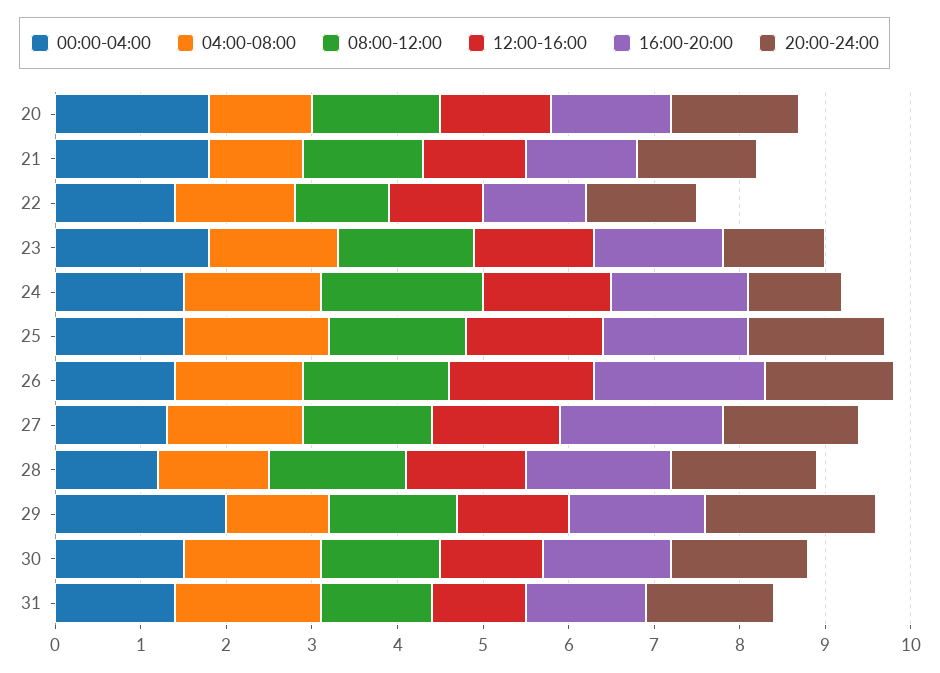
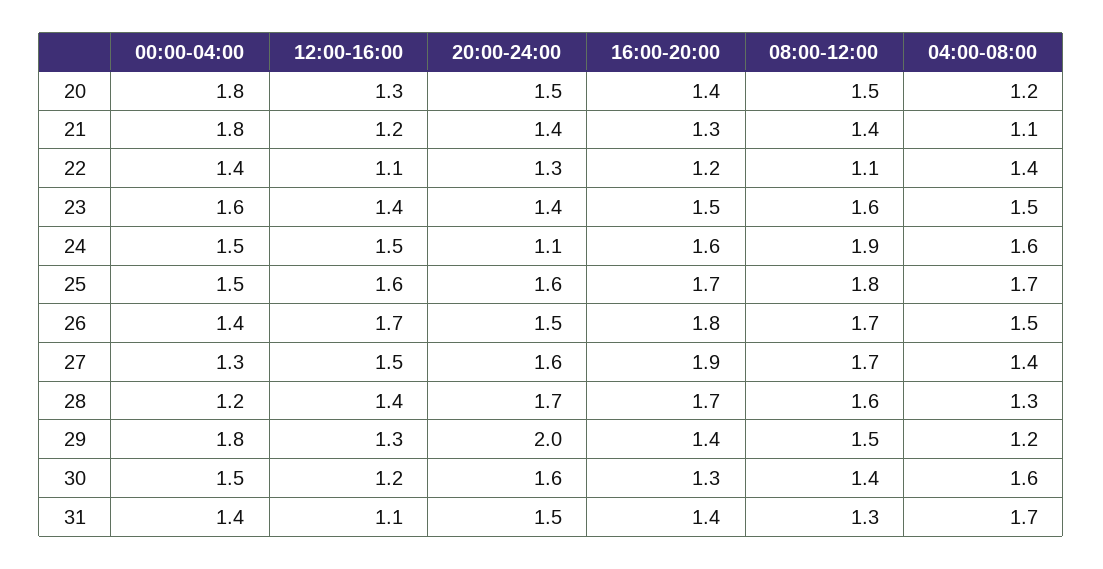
  {
    "00:00-04:00": {
      "20": 1.8,
      "21": 1.8,
      "22": 1.4,
-     "23": 1.8,
+     "23": 1.6,
      "24": 1.5,
      "25": 1.5,
      "26": 1.4,
      "27": 1.3,
      "28": 1.2,
-     "29": 2,
+     "29": 1.8,
      "30": 1.5,
      "31": 1.4
    },
    "04:00-08:00": {
      "20": 1.2,
      "21": 1.1,
      "22": 1.4,
      "23": 1.5,
      "24": 1.6,
      "25": 1.7,
      "26": 1.5,
-     "27": 1.6,
+     "27": 1.4,
      "28": 1.3,
      "29": 1.2,
      "30": 1.6,
      "31": 1.7
    },
    "08:00-12:00": {
      "20": 1.5,
      "21": 1.4,
      "22": 1.1,
      "23": 1.6,
      "24": 1.9,
-     "25": 1.6,
+     "25": 1.8,
      "26": 1.7,
-     "27": 1.5,
+     "27": 1.7,
      "28": 1.6,
      "29": 1.5,
      "30": 1.4,
      "31": 1.3
    },
    "12:00-16:00": {
      "20": 1.3,
      "21": 1.2,
      "22": 1.1,
      "23": 1.4,
      "24": 1.5,
      "25": 1.6,
      "26": 1.7,
      "27": 1.5,
      "28": 1.4,
      "29": 1.3,
      "30": 1.2,
      "31": 1.1
    },
    "16:00-20:00": {
      "20": 1.4,
      "21": 1.3,
      "22": 1.2,
      "23": 1.5,
      "24": 1.6,
      "25": 1.7,
-     "26": 2,
+     "26": 1.8,
      "27": 1.9,
      "28": 1.7,
-     "29": 1.6,
+     "29": 1.4,
-     "30": 1.5,
+     "30": 1.3,
      "31": 1.4
    },
    "20:00-24:00": {
      "20": 1.5,
      "21": 1.4,
      "22": 1.3,
-     "23": 1.2,
+     "23": 1.4,
      "24": 1.1,
      "25": 1.6,
      "26": 1.5,
      "27": 1.6,
      "28": 1.7,
      "29": 2,
      "30": 1.6,
      "31": 1.5
    }
  }

